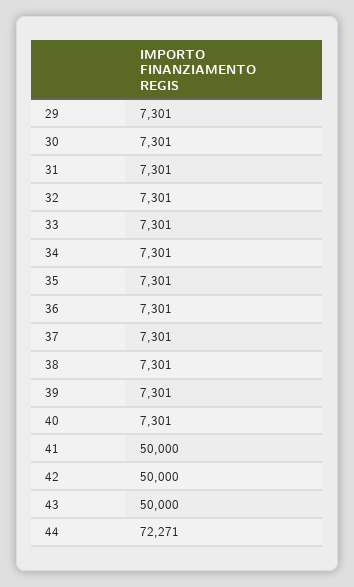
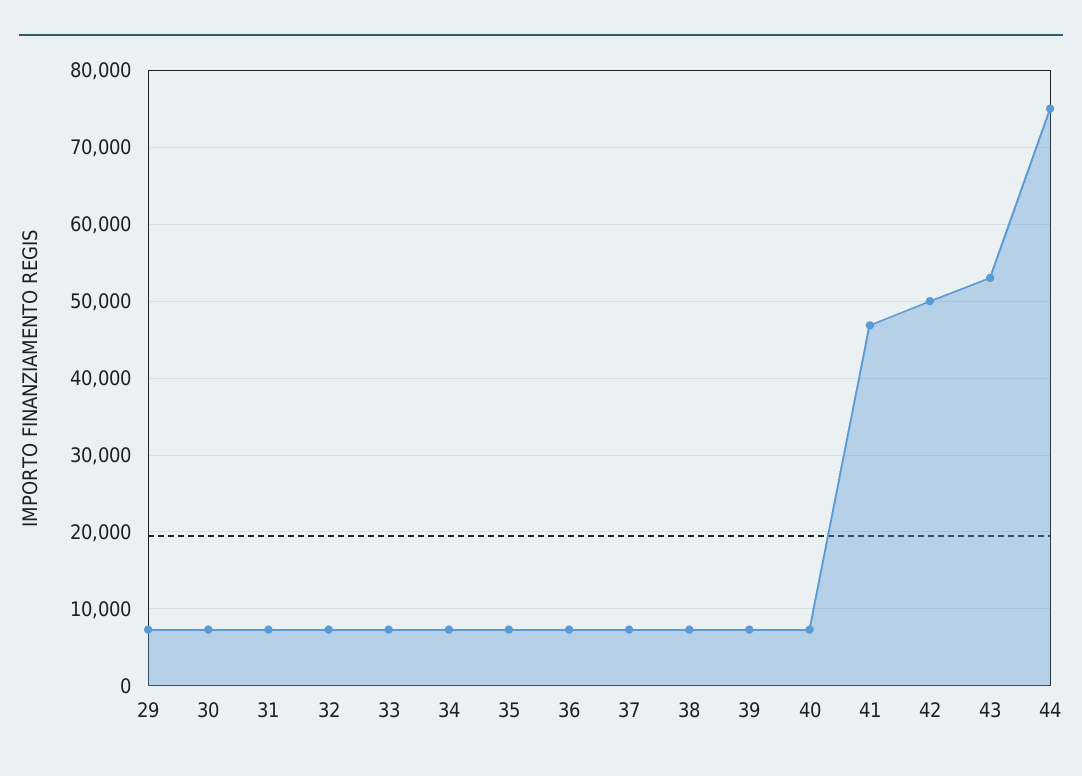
  {
    "29": 7301,
    "30": 7301,
    "31": 7301,
    "32": 7301,
    "33": 7301,
    "34": 7301,
    "35": 7301,
    "36": 7301,
    "37": 7301,
    "38": 7301,
    "39": 7301,
    "40": 7301,
-   "41": 50000,
+   "41": 47000,
    "42": 50000,
-   "43": 50000,
+   "43": 53000,
-   "44": 72271
+   "44": 75000
  }

